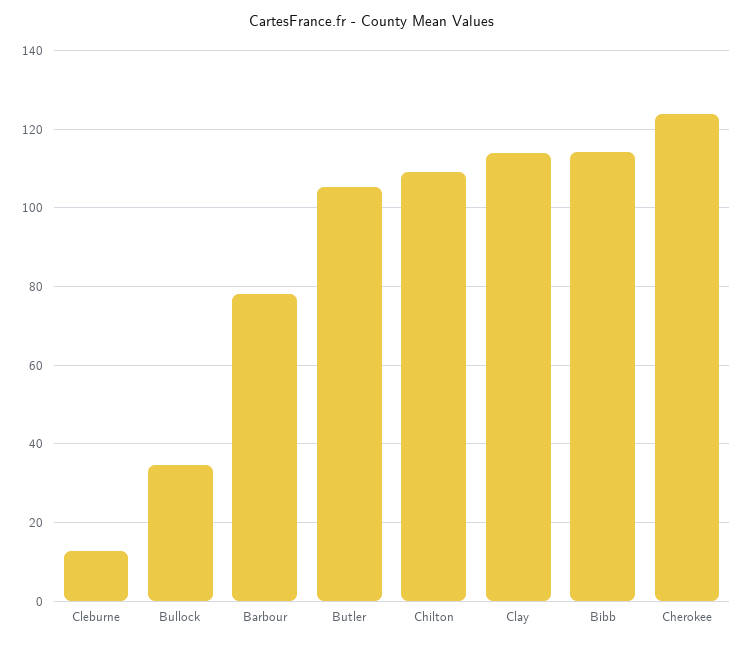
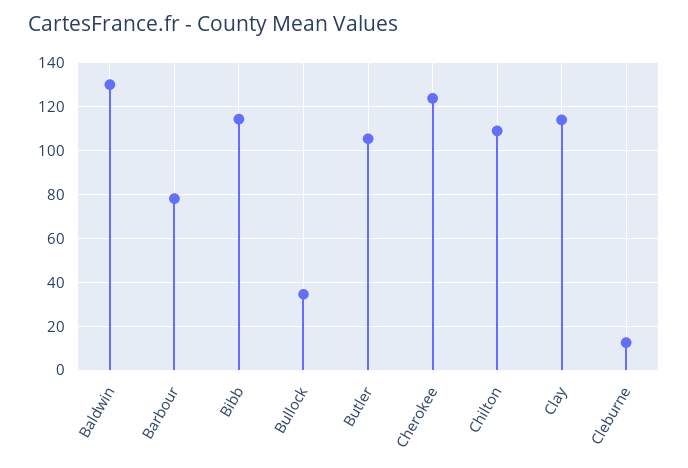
  {
    "Cleburne": 12,
    "Bullock": 34,
    "Barbour": 78,
    "Butler": 106,
    "Chilton": 110,
    "Clay": 114,
    "Bibb": 114,
-   "Cherokee": 124
+   "Cherokee": 124,
+   "Baldwin": 130
  }

